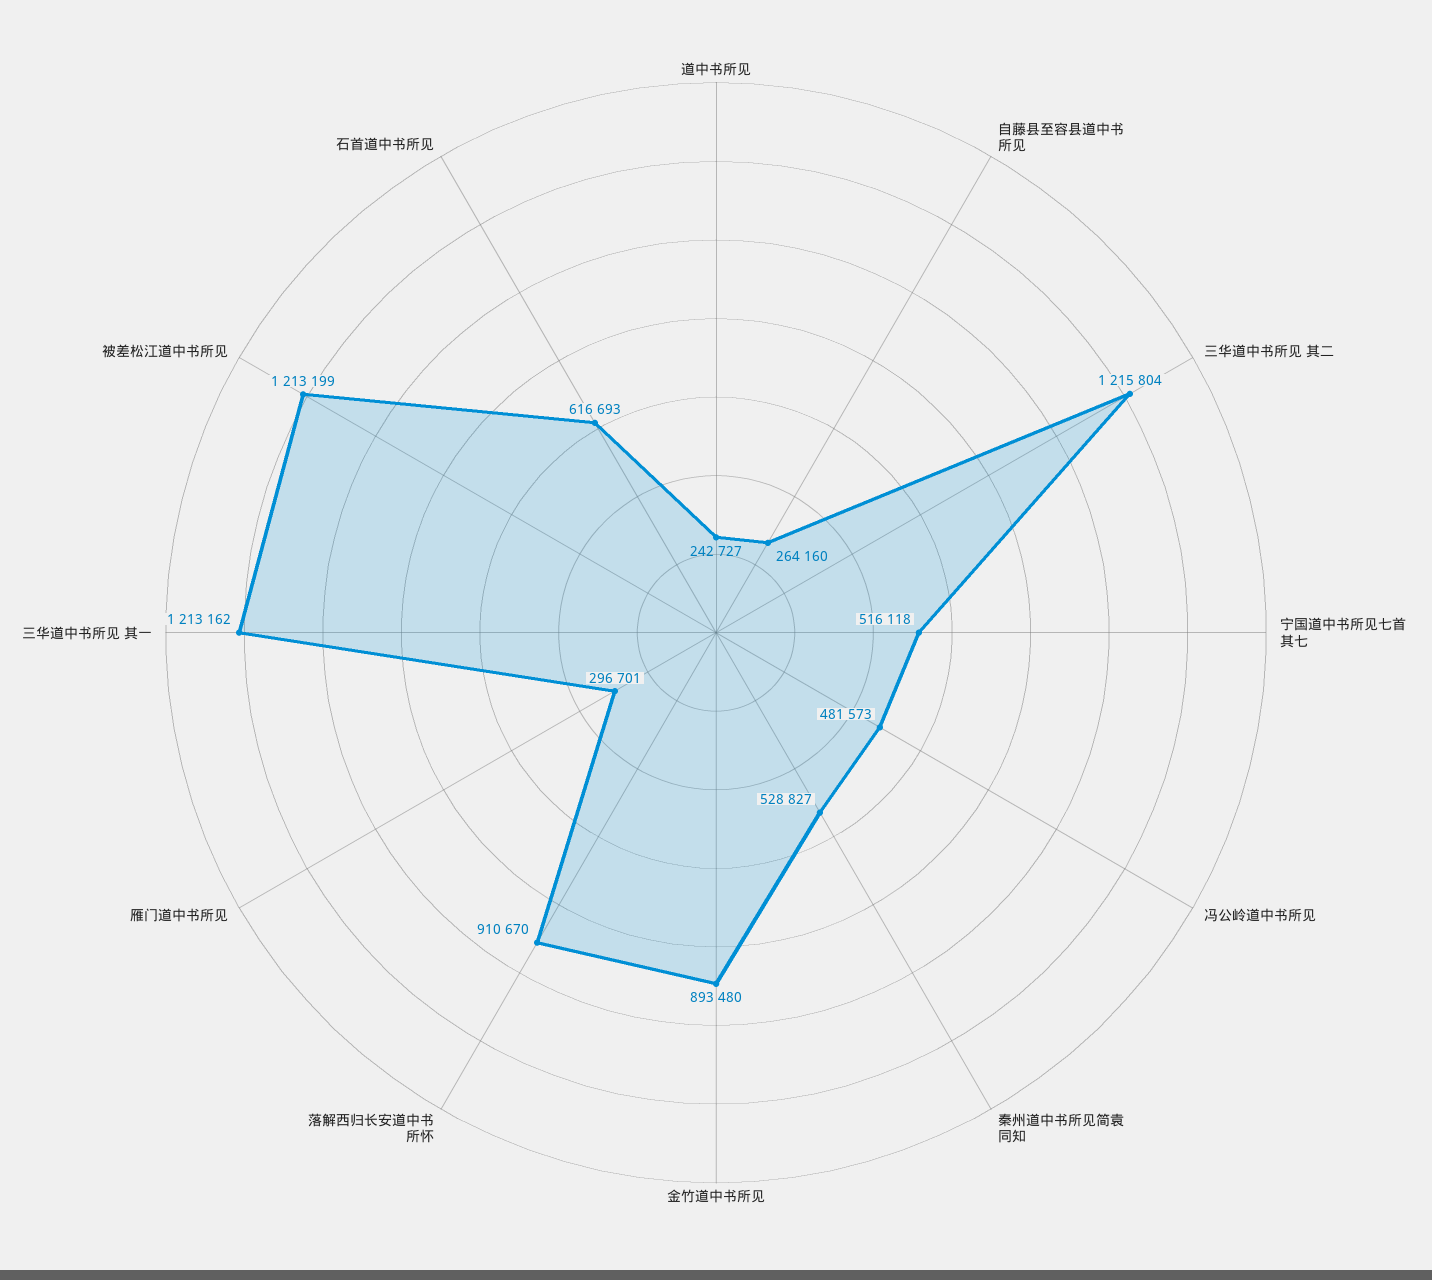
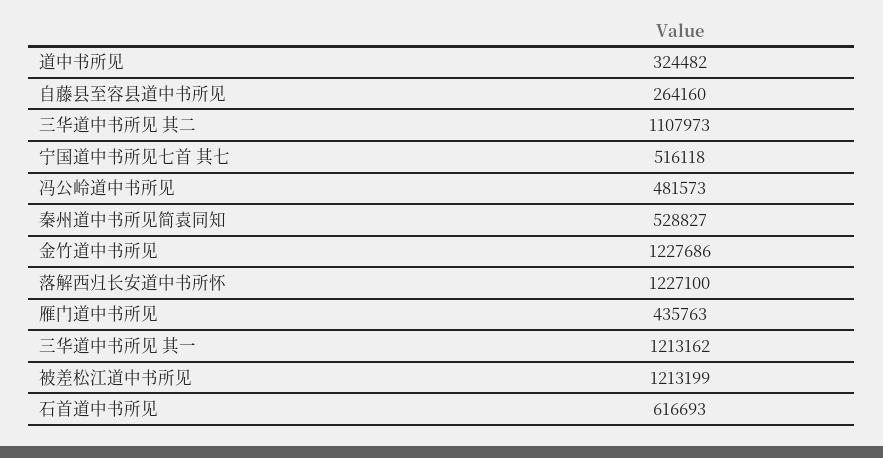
  {
-   "道中书所见": 242727,
+   "道中书所见": 324482,
    "自藤县至容县道中书所见": 264160,
-   "三华道中书所见 其二": 1215804,
+   "三华道中书所见 其二": 1107973,
    "宁国道中书所见七首 其七": 516118,
    "冯公岭道中书所见": 481573,
    "秦州道中书所见简袁同知": 528827,
-   "金竹道中书所见": 893480,
+   "金竹道中书所见": 1227686,
-   "落解西归长安道中书所怀": 910670,
+   "落解西归长安道中书所怀": 1227100,
-   "雁门道中书所见": 296701,
+   "雁门道中书所见": 435763,
    "三华道中书所见 其一": 1213162,
    "被差松江道中书所见": 1213199,
    "石首道中书所见": 616693
  }

